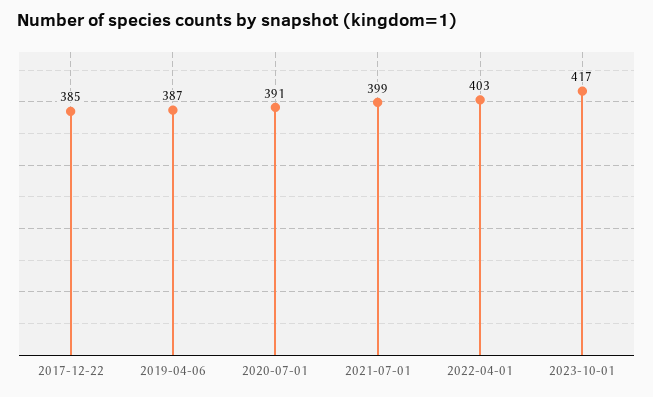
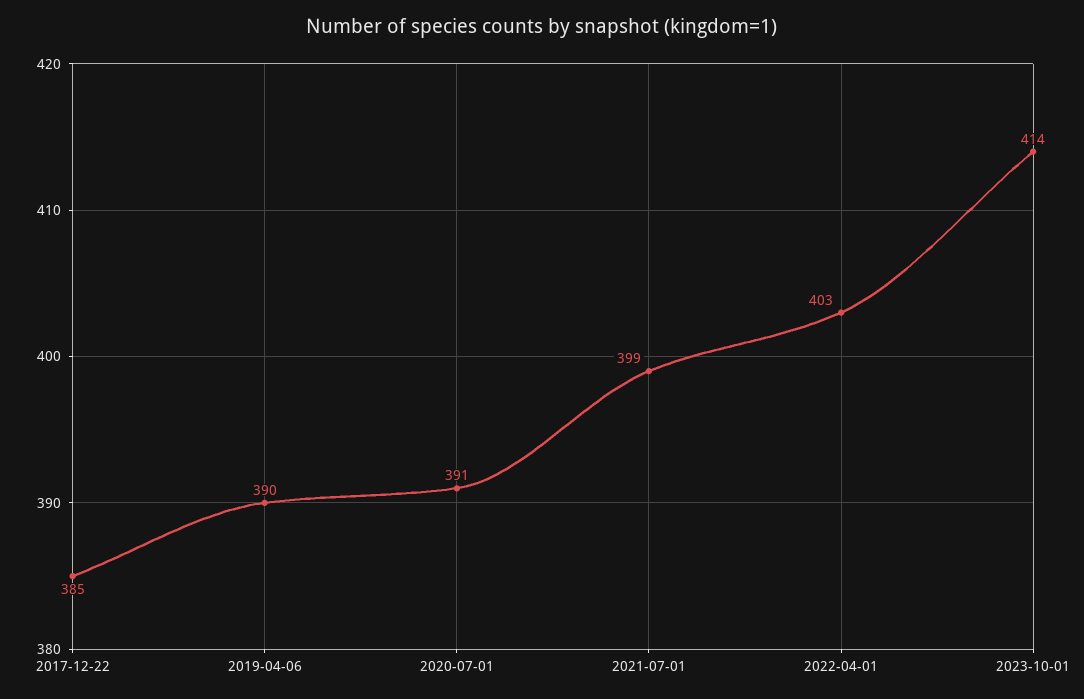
  {
    "2017-12-22": 385,
-   "2019-04-06": 387,
+   "2019-04-06": 390,
    "2020-07-01": 391,
    "2021-07-01": 399,
    "2022-04-01": 403,
-   "2023-10-01": 417
+   "2023-10-01": 414
  }

